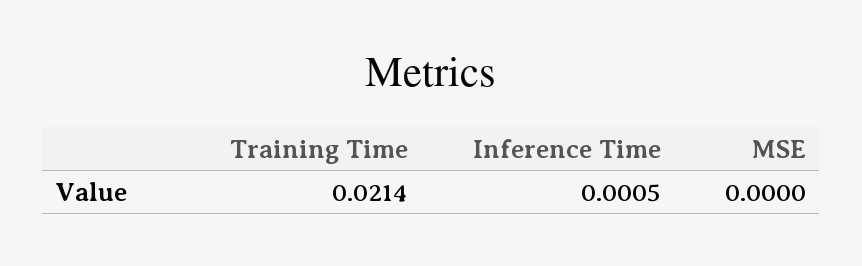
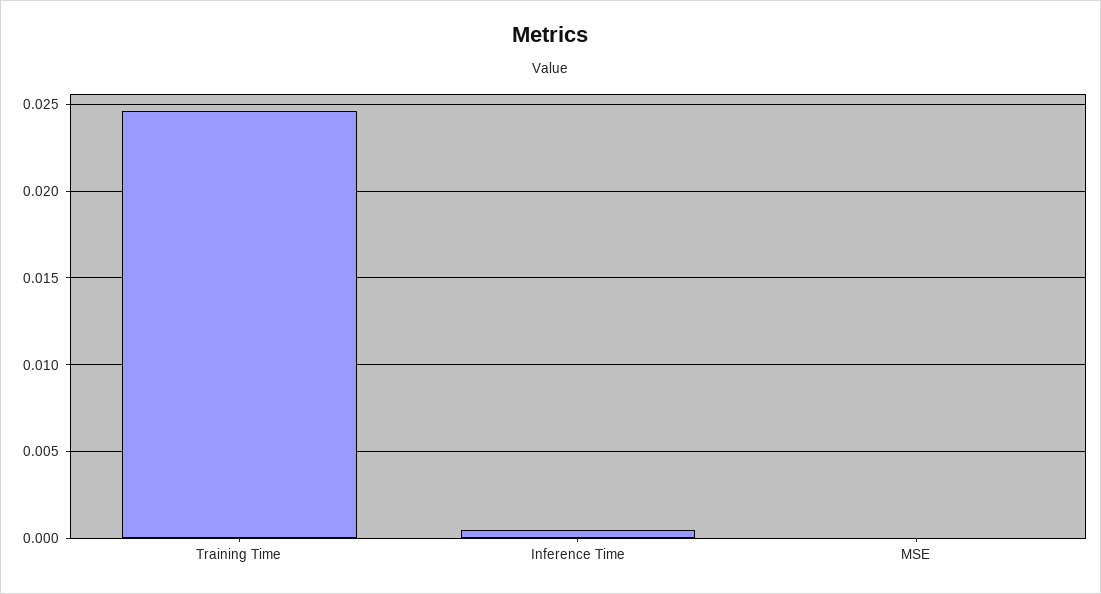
  {
-   "Training Time": 0.0214,
+   "Training Time": 0.0245,
    "Inference Time": 0.0005,
    "MSE": 0
  }

